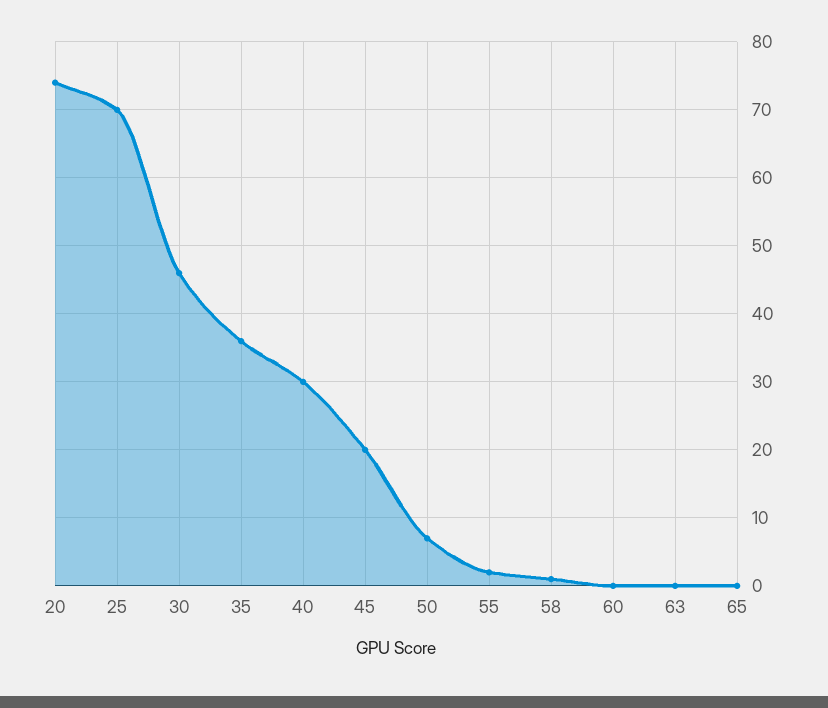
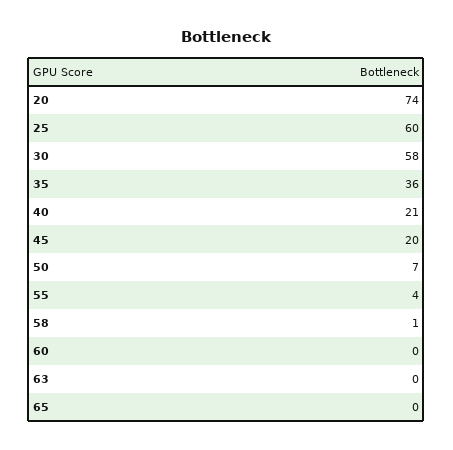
  {
    "20": 74,
-   "25": 70,
+   "25": 60,
-   "30": 46,
+   "30": 58,
    "35": 36,
-   "40": 30,
+   "40": 21,
    "45": 20,
    "50": 7,
-   "55": 2,
+   "55": 4,
    "58": 1,
    "60": 0,
    "63": 0,
    "65": 0
  }

